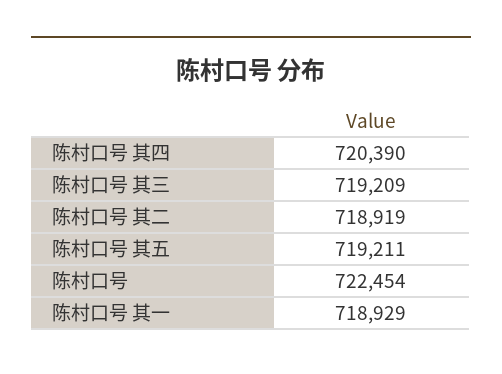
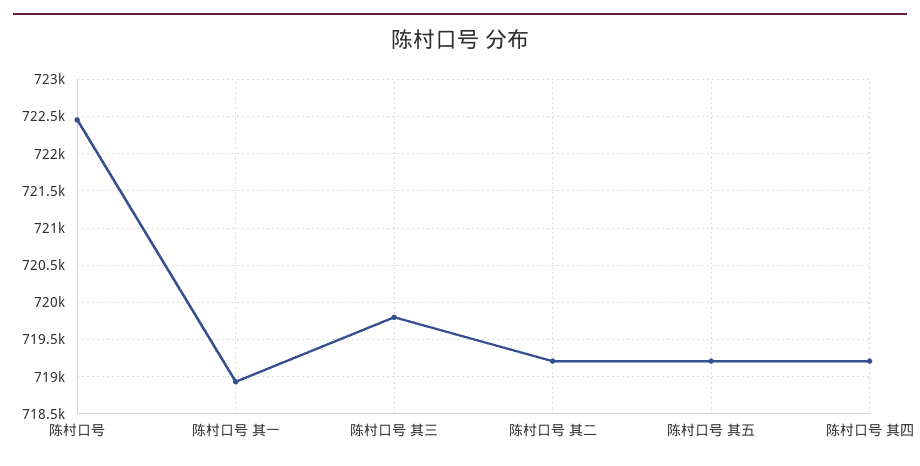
  {
-   "陈村口号 其四": 720390,
+   "陈村口号 其四": 719200,
-   "陈村口号 其三": 719209,
+   "陈村口号 其三": 719800,
-   "陈村口号 其二": 718919,
+   "陈村口号 其二": 719200,
    "陈村口号 其五": 719211,
    "陈村口号": 722454,
    "陈村口号 其一": 718929
  }

